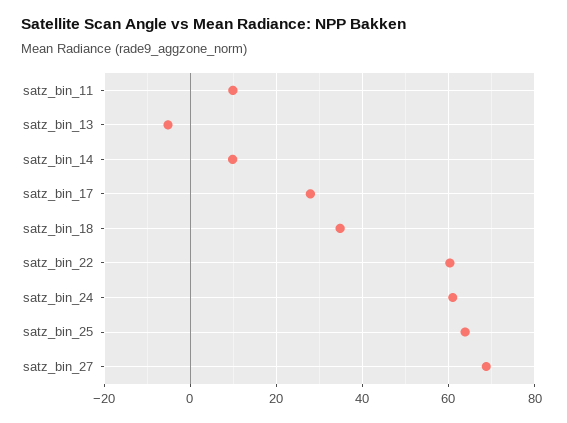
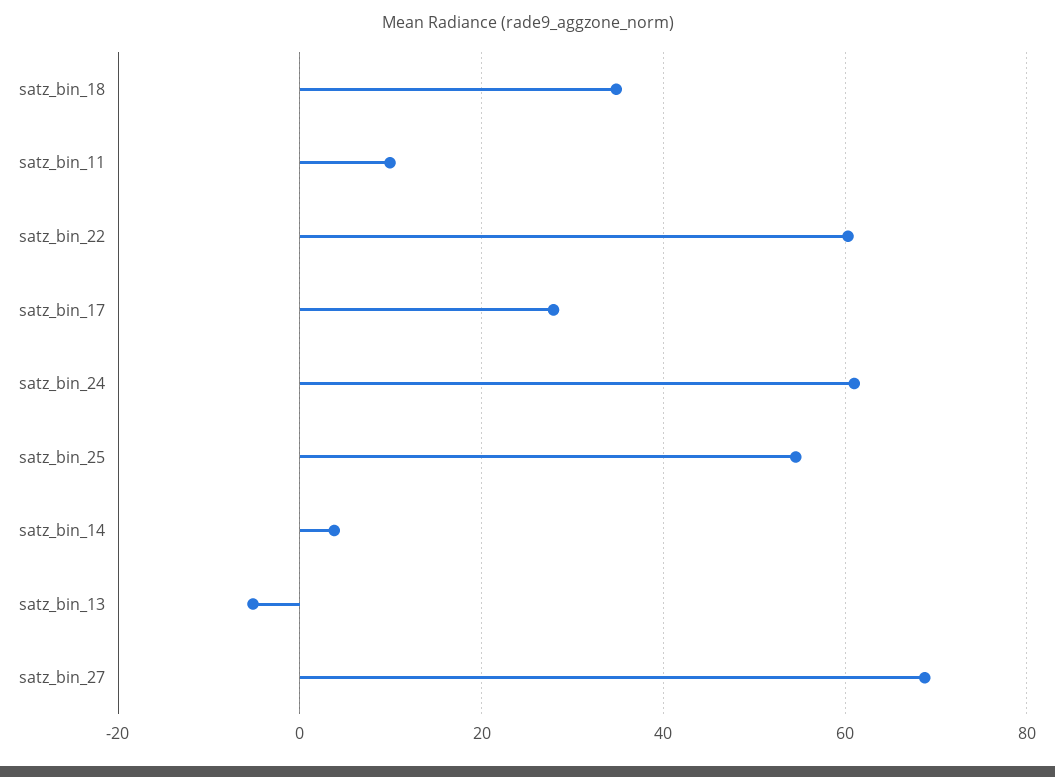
  {
    "satz_bin_11": 10,
    "satz_bin_13": -6,
-   "satz_bin_14": 10,
+   "satz_bin_14": 4,
    "satz_bin_17": 28,
    "satz_bin_18": 34,
    "satz_bin_22": 60,
    "satz_bin_24": 62,
-   "satz_bin_25": 64,
+   "satz_bin_25": 54,
    "satz_bin_27": 68
  }

